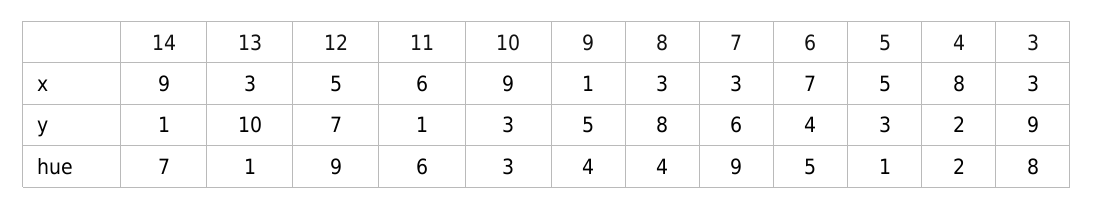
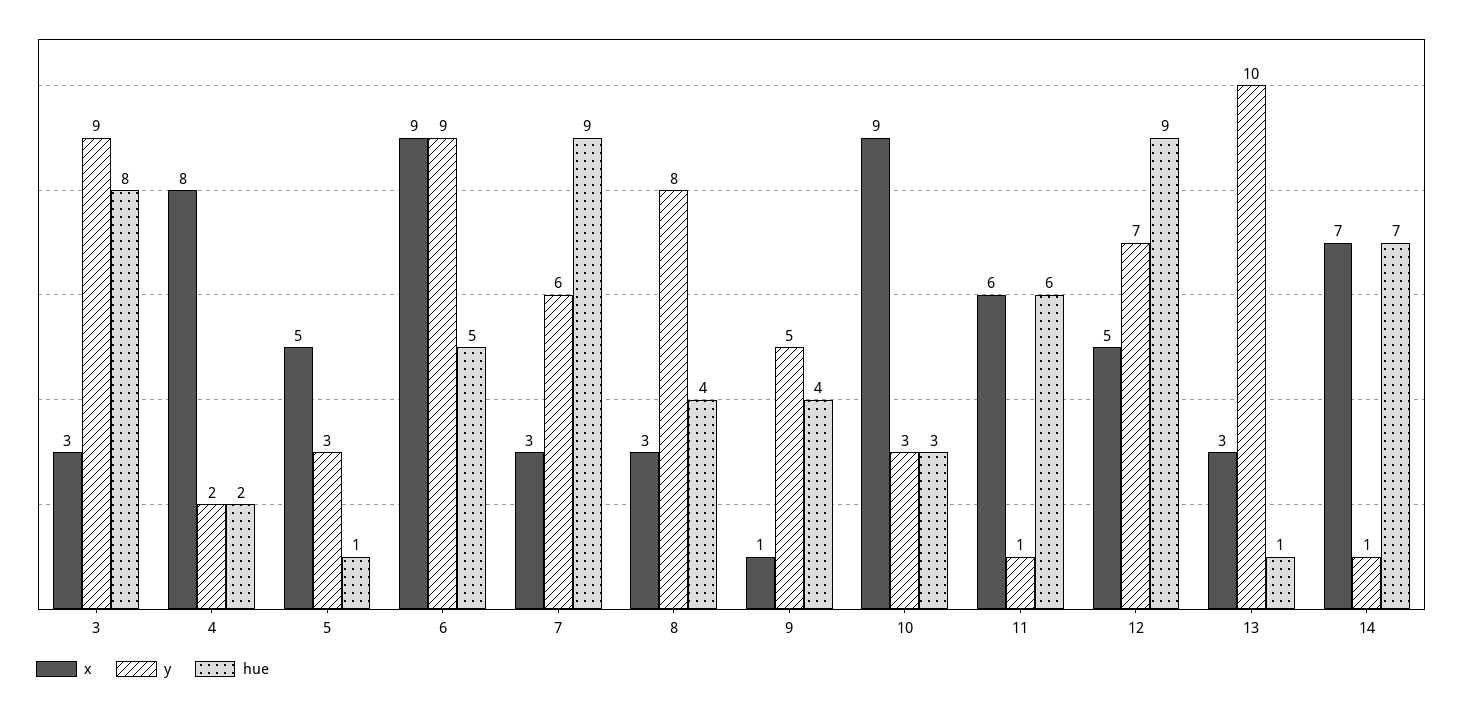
  {
    "x": {
-     "14": 9,
+     "14": 7,
      "13": 3,
      "12": 5,
      "11": 6,
      "10": 9,
      "9": 1,
      "8": 3,
      "7": 3,
-     "6": 7,
+     "6": 9,
      "5": 5,
      "4": 8,
      "3": 3
    },
    "y": {
      "14": 1,
      "13": 10,
      "12": 7,
      "11": 1,
      "10": 3,
      "9": 5,
      "8": 8,
      "7": 6,
-     "6": 4,
+     "6": 9,
      "5": 3,
      "4": 2,
      "3": 9
    },
    "hue": {
      "14": 7,
      "13": 1,
      "12": 9,
      "11": 6,
      "10": 3,
      "9": 4,
      "8": 4,
      "7": 9,
      "6": 5,
      "5": 1,
      "4": 2,
      "3": 8
    }
  }

